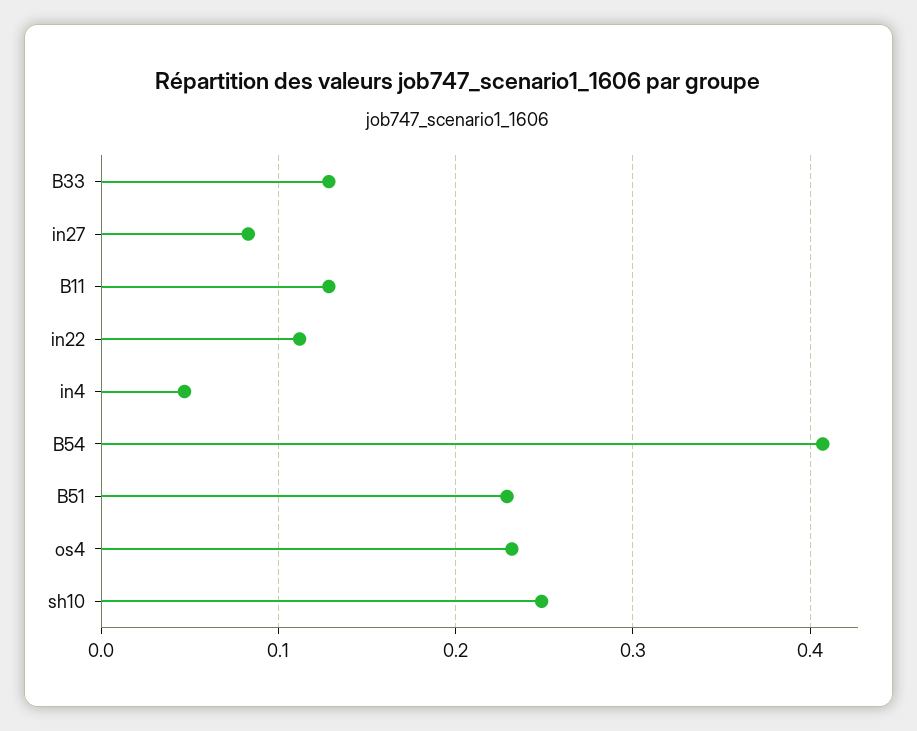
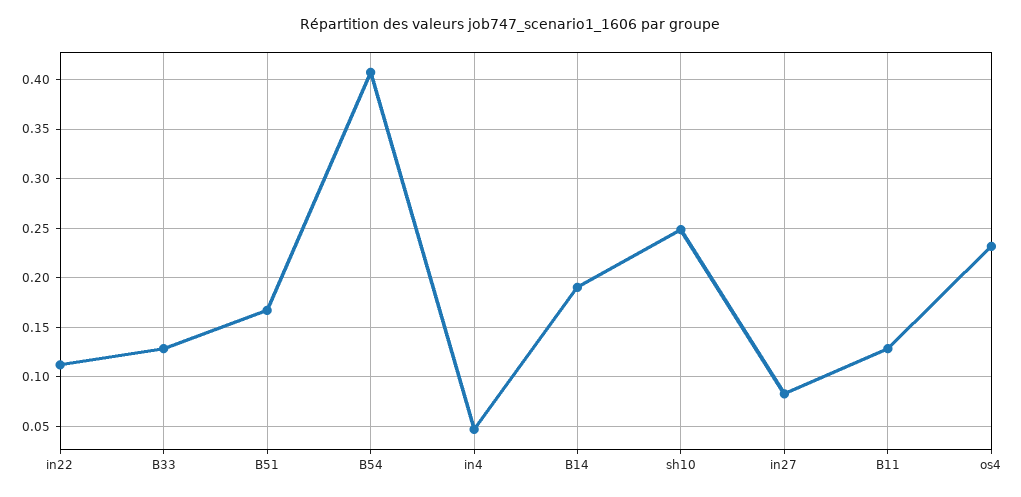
  {
    "B33": 0.13,
    "in27": 0.08,
    "B11": 0.13,
    "in22": 0.11,
    "in4": 0.05,
    "B54": 0.41,
-   "B51": 0.23,
+   "B51": 0.17,
    "os4": 0.23,
-   "sh10": 0.25
+   "sh10": 0.25,
+   "B14": 0.19
  }

